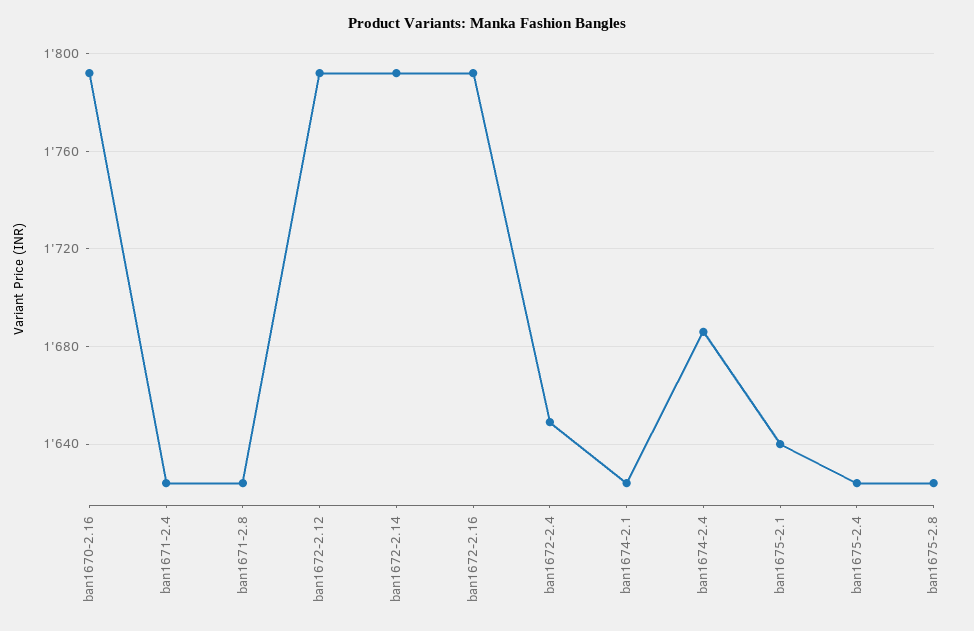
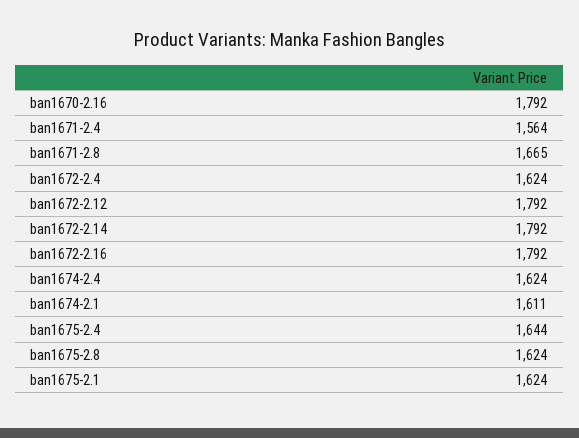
  {
    "ban1670-2.16": 1792,
-   "ban1671-2.4": 1625,
+   "ban1671-2.4": 1564,
-   "ban1671-2.8": 1625,
+   "ban1671-2.8": 1665,
    "ban1672-2.12": 1792,
    "ban1672-2.14": 1792,
    "ban1672-2.16": 1792,
-   "ban1672-2.4": 1650,
+   "ban1672-2.4": 1624,
-   "ban1674-2.1": 1625,
+   "ban1674-2.1": 1611,
-   "ban1674-2.4": 1685,
+   "ban1674-2.4": 1624,
-   "ban1675-2.1": 1640,
+   "ban1675-2.1": 1624,
-   "ban1675-2.4": 1625,
+   "ban1675-2.4": 1644,
    "ban1675-2.8": 1624
  }

